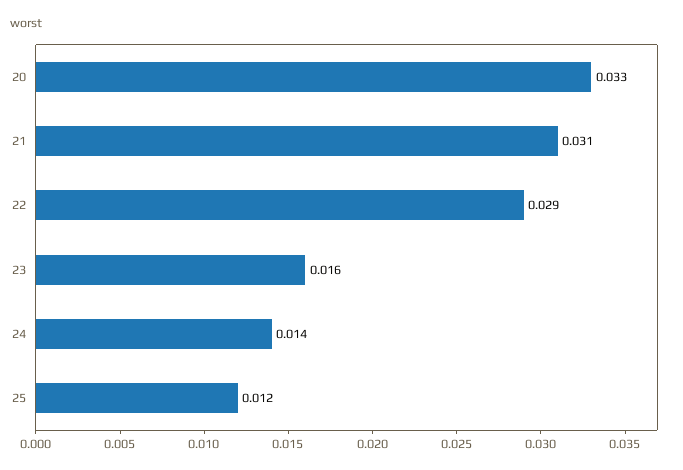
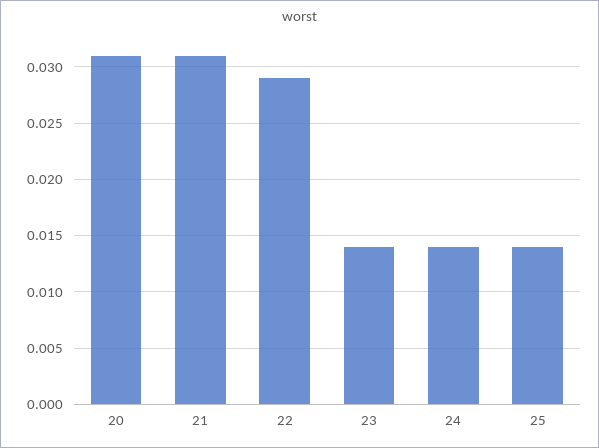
  {
-   "20": 0.033,
+   "20": 0.031,
    "21": 0.031,
    "22": 0.029,
-   "23": 0.016,
+   "23": 0.014,
    "24": 0.014,
-   "25": 0.012
+   "25": 0.014
  }

